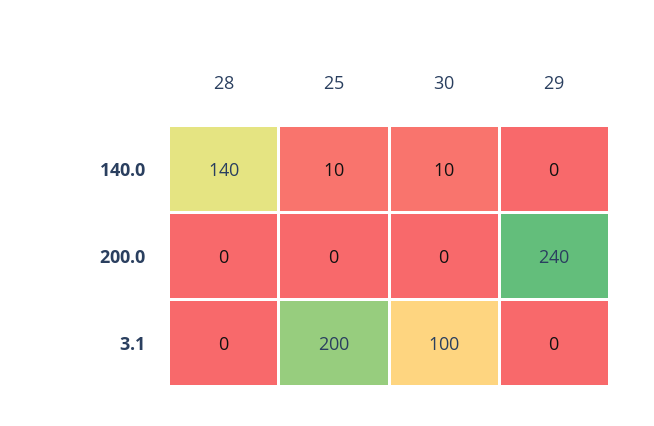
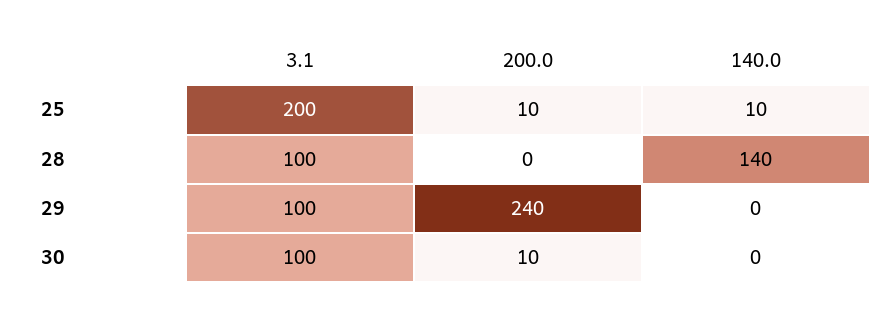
  {
    "28": {
      "140.0": 140,
      "200.0": 0,
-     "3.1": 0
+     "3.1": 100
    },
    "25": {
      "140.0": 10,
-     "200.0": 0,
+     "200.0": 10,
      "3.1": 200
    },
    "30": {
-     "140.0": 10,
+     "140.0": 0,
-     "200.0": 0,
+     "200.0": 10,
      "3.1": 100
    },
    "29": {
      "140.0": 0,
      "200.0": 240,
-     "3.1": 0
+     "3.1": 100
    }
  }

